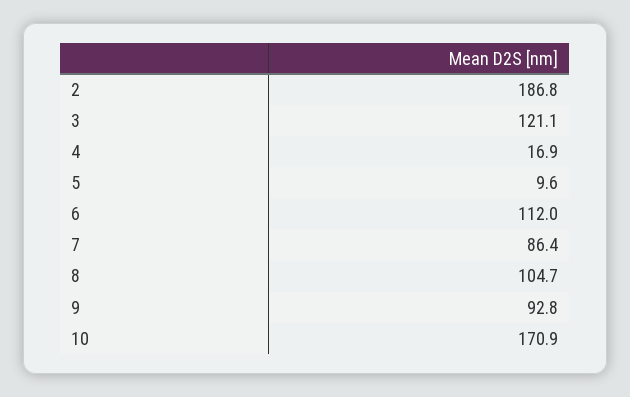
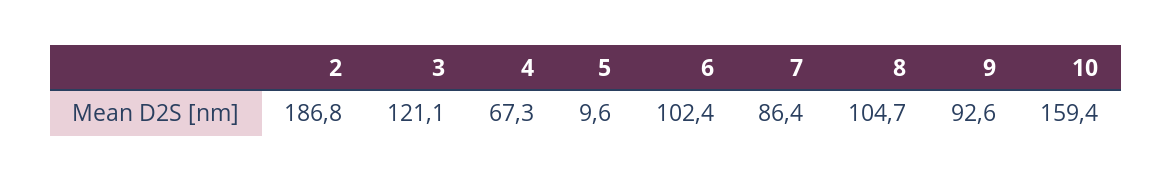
  {
    "2": 186.8,
    "3": 121.1,
-   "4": 16.9,
+   "4": 67.3,
    "5": 9.6,
-   "6": 112,
+   "6": 102.4,
    "7": 86.4,
    "8": 104.7,
-   "9": 92.8,
+   "9": 92.6,
-   "10": 170.9
+   "10": 159.4
  }

